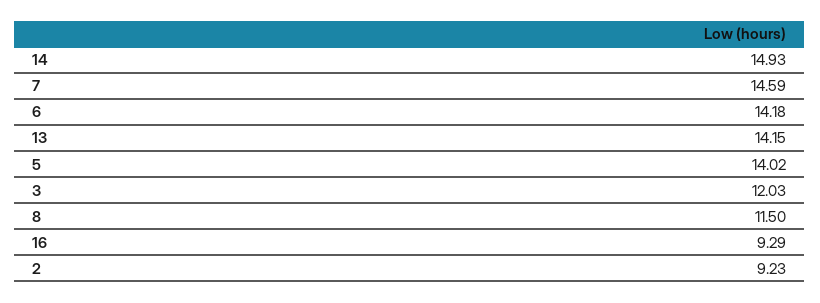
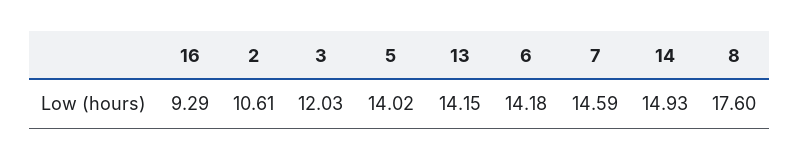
  {
    "14": 14.93,
    "7": 14.59,
    "6": 14.18,
    "13": 14.15,
    "5": 14.02,
    "3": 12.03,
-   "8": 11.5,
+   "8": 17.6,
    "16": 9.29,
-   "2": 9.23
+   "2": 10.61
  }

